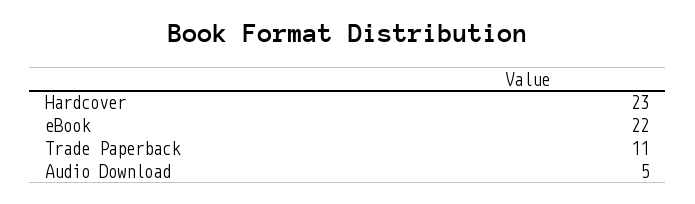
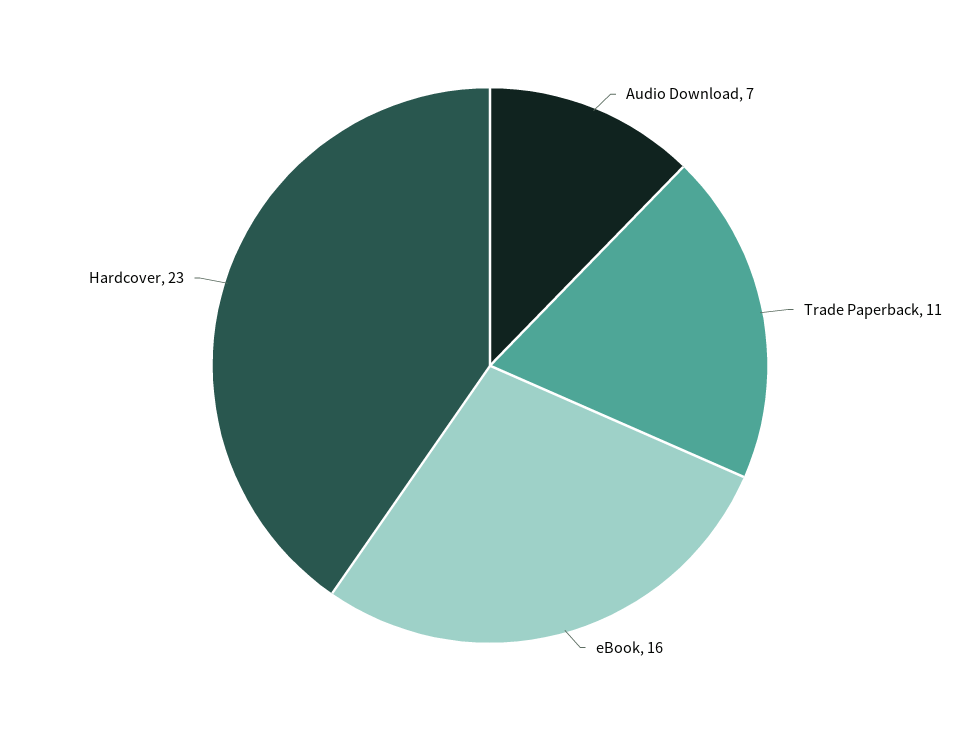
  {
    "Hardcover": 23,
-   "eBook": 22,
+   "eBook": 16,
    "Trade Paperback": 11,
-   "Audio Download": 5
+   "Audio Download": 7
  }

